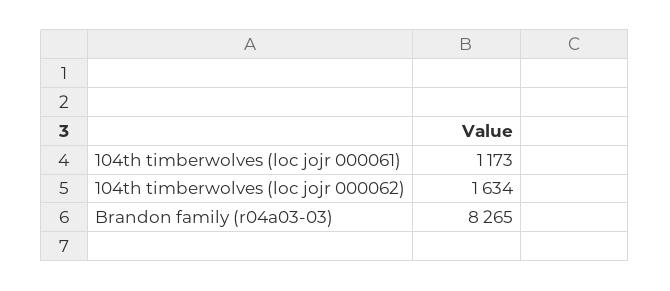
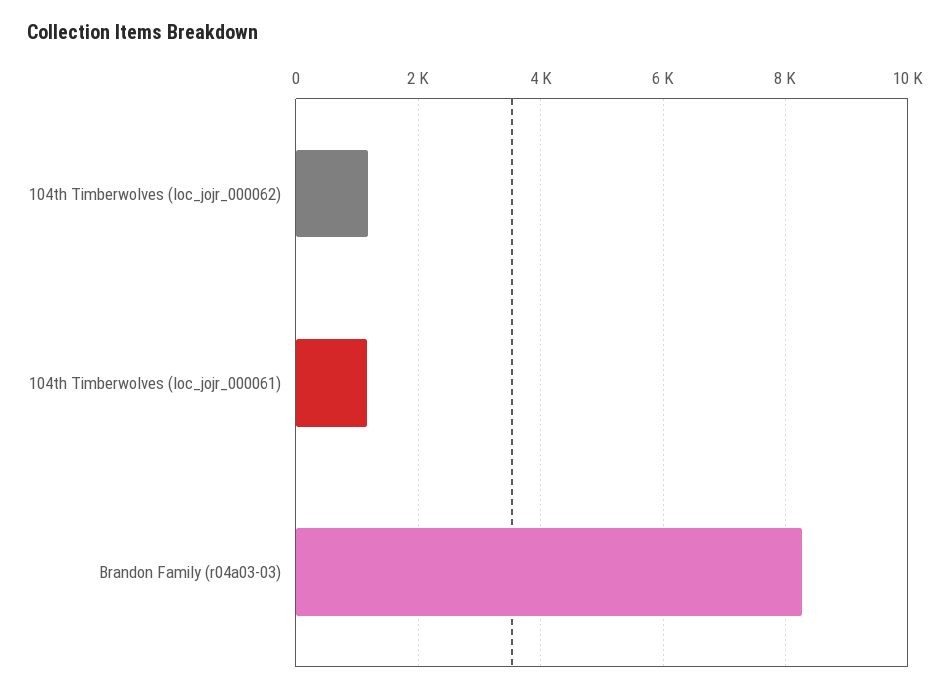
  {
    "104th timberwolves (loc jojr 000061)": 1173,
-   "104th timberwolves (loc jojr 000062)": 1634,
+   "104th timberwolves (loc jojr 000062)": 1200,
    "Brandon family (r04a03-03)": 8265
  }

